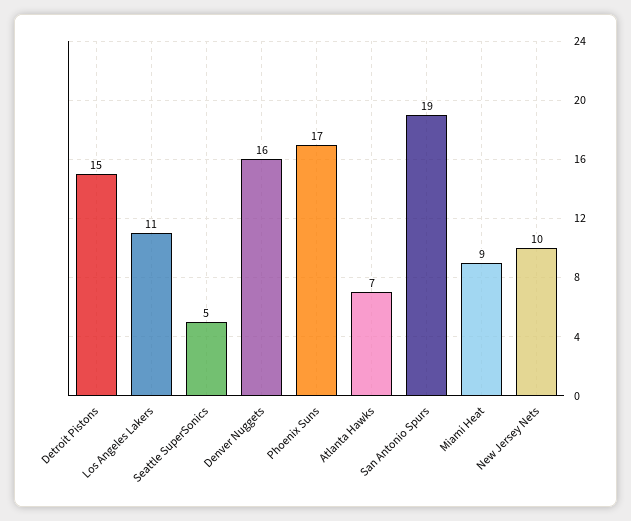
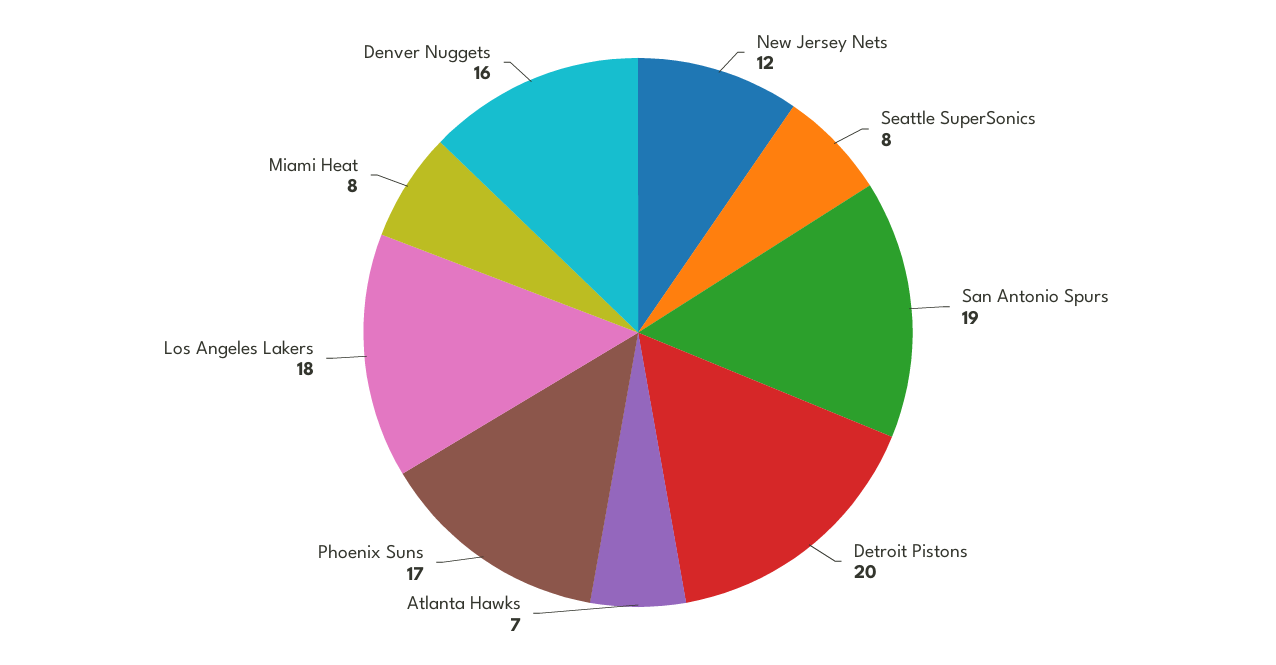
  {
-   "Detroit Pistons": 15,
+   "Detroit Pistons": 20,
-   "Los Angeles Lakers": 11,
+   "Los Angeles Lakers": 18,
-   "Seattle SuperSonics": 5,
+   "Seattle SuperSonics": 8,
    "Denver Nuggets": 16,
    "Phoenix Suns": 17,
    "Atlanta Hawks": 7,
    "San Antonio Spurs": 19,
-   "Miami Heat": 9,
+   "Miami Heat": 8,
-   "New Jersey Nets": 10
+   "New Jersey Nets": 12
  }

